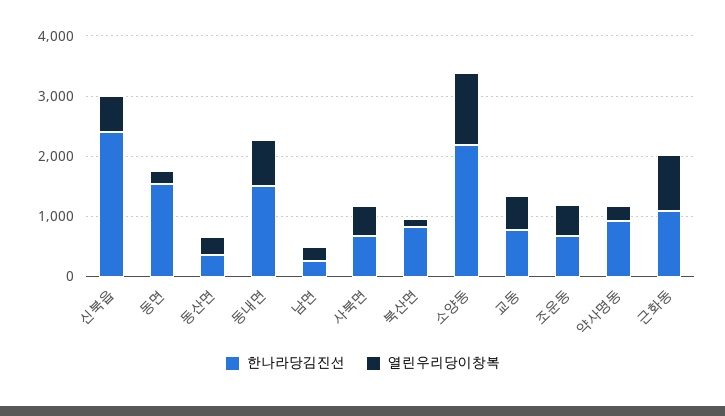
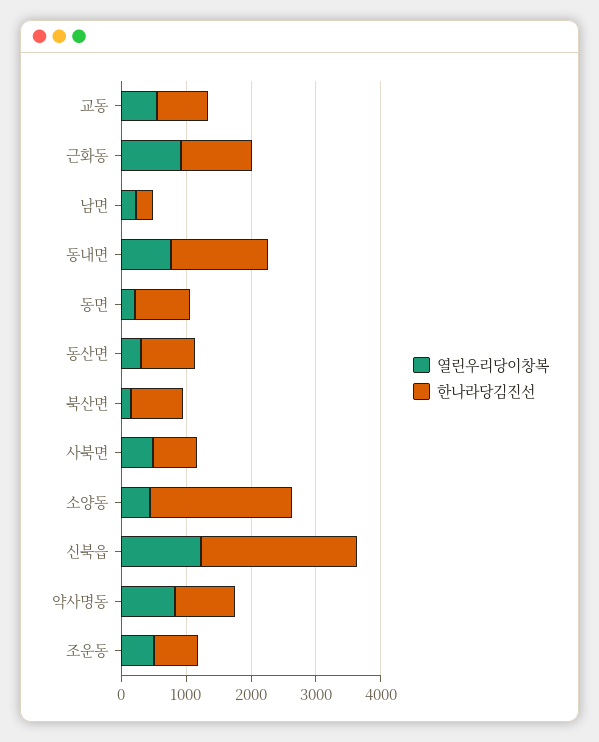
  {
    "한나라당김진선": {
      "신북읍": 2400,
-     "동면": 1600,
+     "동면": 800,
-     "동산면": 400,
+     "동산면": 800,
      "동내면": 1600,
      "남면": 200,
      "사북면": 600,
      "북산면": 800,
      "소양동": 2200,
      "교동": 800,
      "조운동": 600,
      "약사명동": 1000,
      "근화동": 1000
    },
    "열린우리당이창복": {
-     "신북읍": 600,
+     "신북읍": 1200,
      "동면": 200,
      "동산면": 200,
      "동내면": 800,
      "남면": 200,
      "사북면": 400,
      "북산면": 200,
-     "소양동": 1200,
+     "소양동": 400,
      "교동": 600,
      "조운동": 600,
-     "약사명동": 200,
+     "약사명동": 800,
      "근화동": 1000
    }
  }

